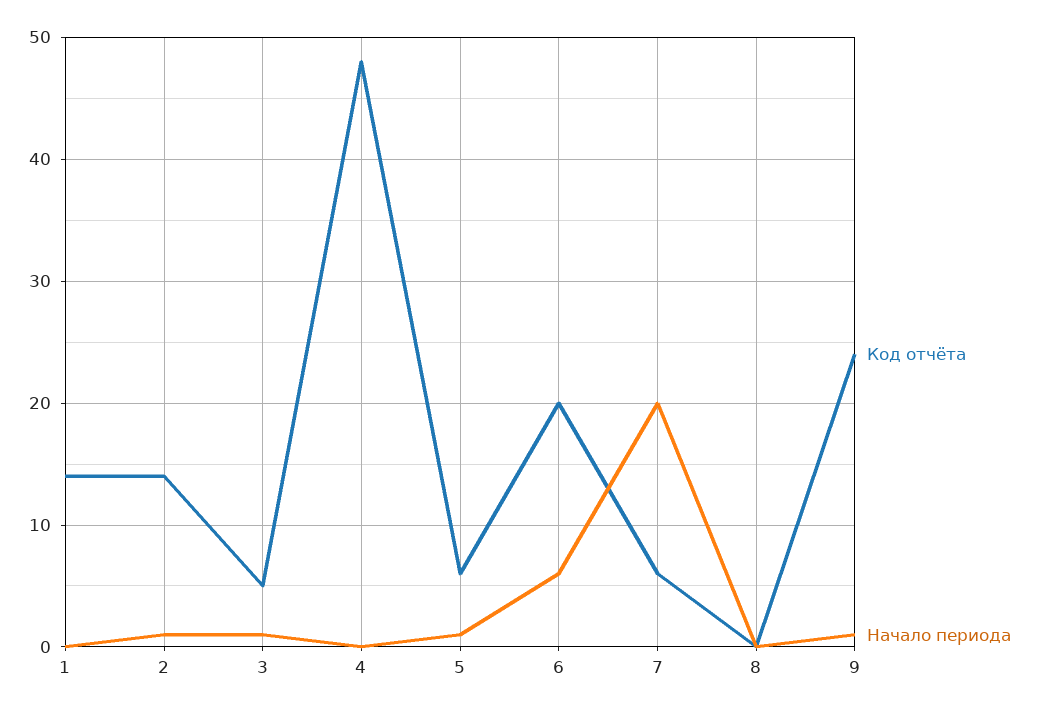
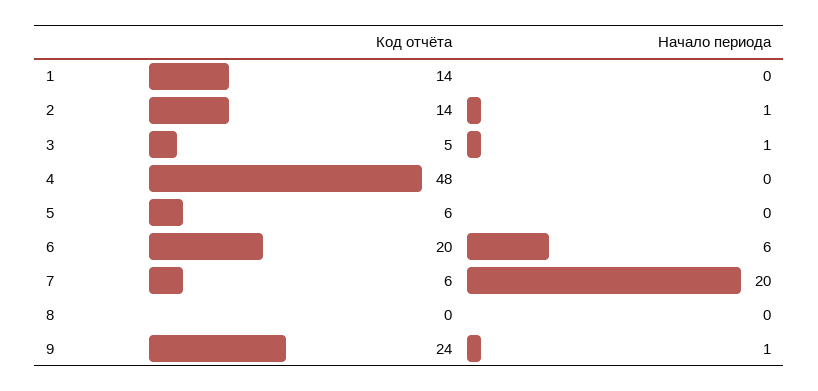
  {
    "Код отчёта": {
      "1": 14,
      "2": 14,
      "3": 5,
      "4": 48,
      "5": 6,
      "6": 20,
      "7": 6,
      "8": 0,
      "9": 24
    },
    "Начало периода": {
      "1": 0,
      "2": 1,
      "3": 1,
      "4": 0,
-     "5": 1,
+     "5": 0,
      "6": 6,
      "7": 20,
      "8": 0,
      "9": 1
    }
  }

